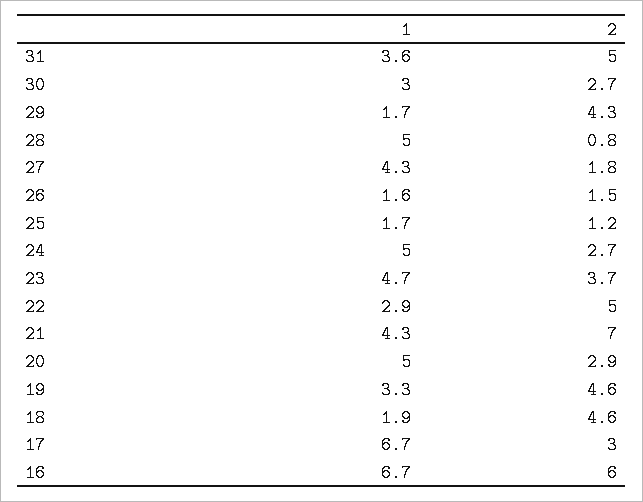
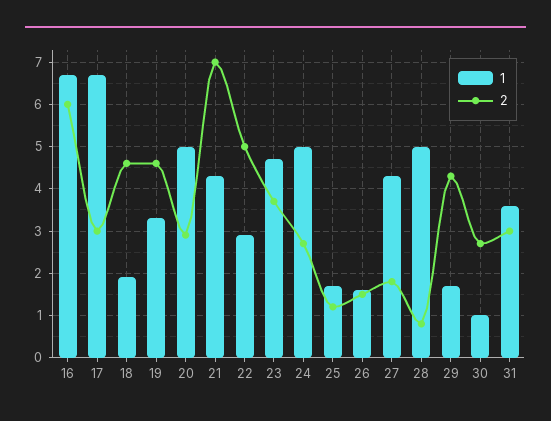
  {
    "1": {
      "31": 3.6,
-     "30": 3,
+     "30": 1,
      "29": 1.7,
      "28": 5,
      "27": 4.3,
      "26": 1.6,
      "25": 1.7,
      "24": 5,
      "23": 4.7,
      "22": 2.9,
      "21": 4.3,
      "20": 5,
      "19": 3.3,
      "18": 1.9,
      "17": 6.7,
      "16": 6.7
    },
    "2": {
-     "31": 5,
+     "31": 3,
      "30": 2.7,
      "29": 4.3,
      "28": 0.8,
      "27": 1.8,
      "26": 1.5,
      "25": 1.2,
      "24": 2.7,
      "23": 3.7,
      "22": 5,
      "21": 7,
      "20": 2.9,
      "19": 4.6,
      "18": 4.6,
      "17": 3,
      "16": 6
    }
  }

